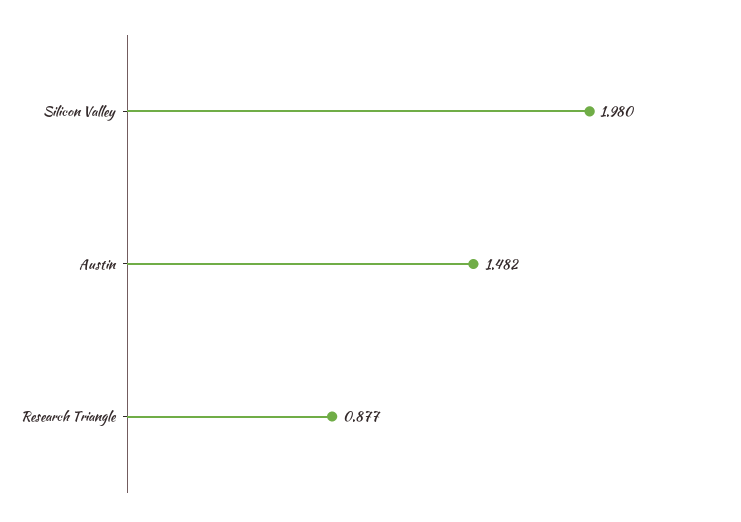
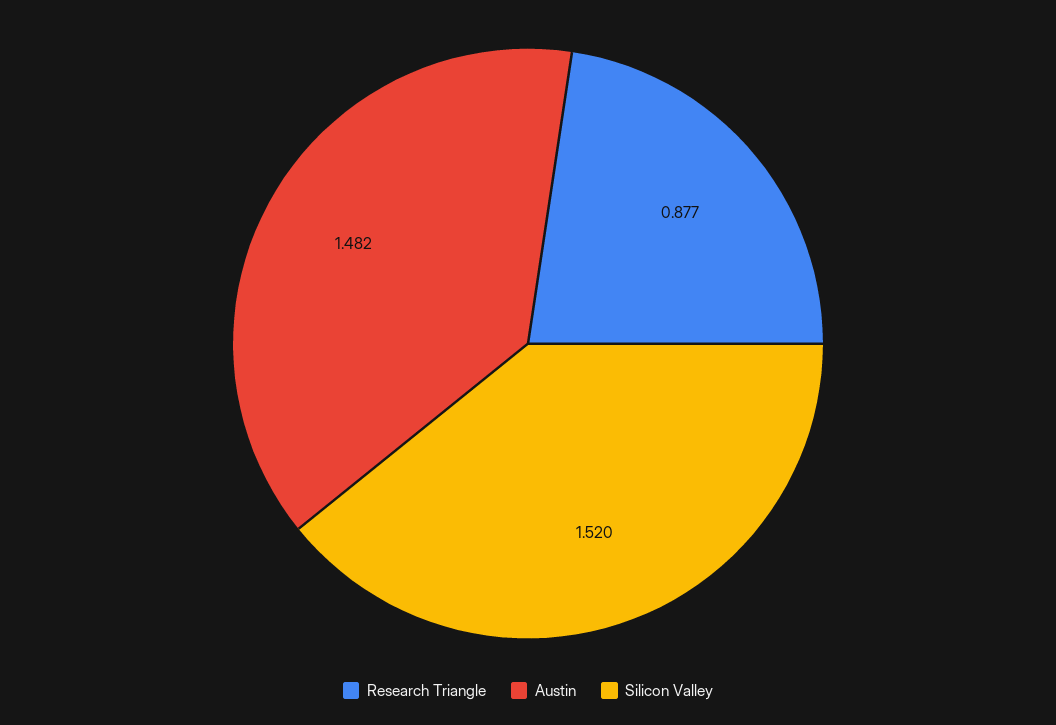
  {
-   "Silicon Valley": 1.98,
+   "Silicon Valley": 1.52,
    "Austin": 1.482,
    "Research Triangle": 0.877
  }

